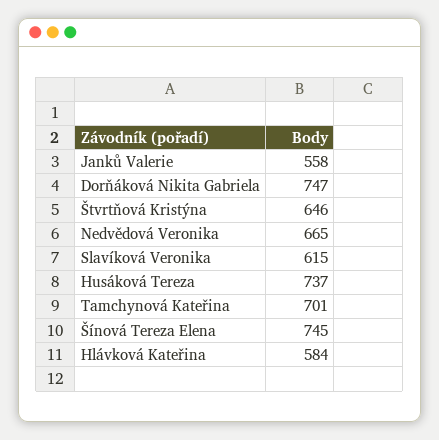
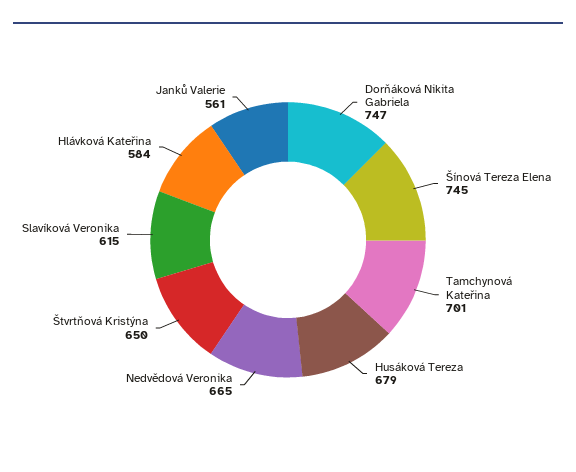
  {
-   "Janků Valerie": 558,
+   "Janků Valerie": 561,
    "Dorňáková Nikita Gabriela": 747,
-   "Štvrtňová Kristýna": 646,
+   "Štvrtňová Kristýna": 650,
    "Nedvědová Veronika": 665,
    "Slavíková Veronika": 615,
-   "Husáková Tereza": 737,
+   "Husáková Tereza": 679,
    "Tamchynová Kateřina": 701,
    "Šínová Tereza Elena": 745,
    "Hlávková Kateřina": 584
  }

